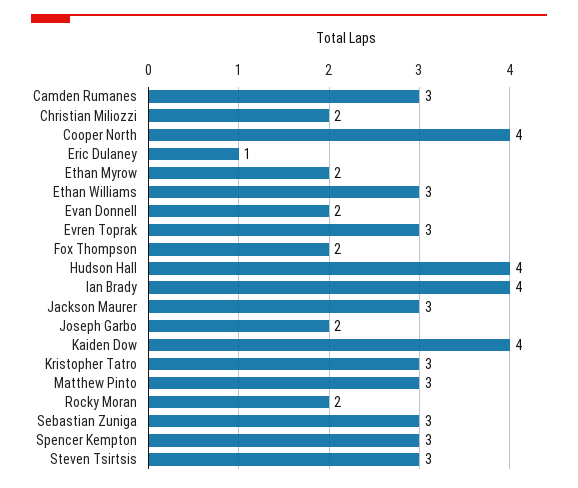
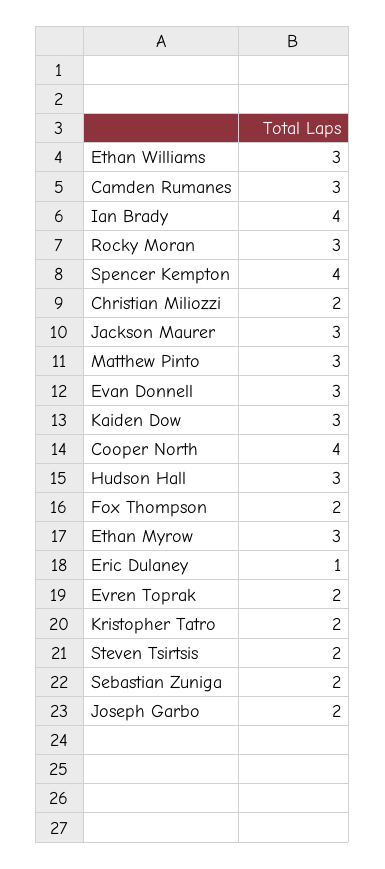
  {
    "Camden Rumanes": 3,
    "Christian Miliozzi": 2,
    "Cooper North": 4,
    "Eric Dulaney": 1,
-   "Ethan Myrow": 2,
+   "Ethan Myrow": 3,
    "Ethan Williams": 3,
-   "Evan Donnell": 2,
+   "Evan Donnell": 3,
-   "Evren Toprak": 3,
+   "Evren Toprak": 2,
    "Fox Thompson": 2,
-   "Hudson Hall": 4,
+   "Hudson Hall": 3,
    "Ian Brady": 4,
    "Jackson Maurer": 3,
    "Joseph Garbo": 2,
-   "Kaiden Dow": 4,
+   "Kaiden Dow": 3,
-   "Kristopher Tatro": 3,
+   "Kristopher Tatro": 2,
    "Matthew Pinto": 3,
-   "Rocky Moran": 2,
+   "Rocky Moran": 3,
-   "Sebastian Zuniga": 3,
+   "Sebastian Zuniga": 2,
-   "Spencer Kempton": 3,
+   "Spencer Kempton": 4,
-   "Steven Tsirtsis": 3
+   "Steven Tsirtsis": 2
  }

